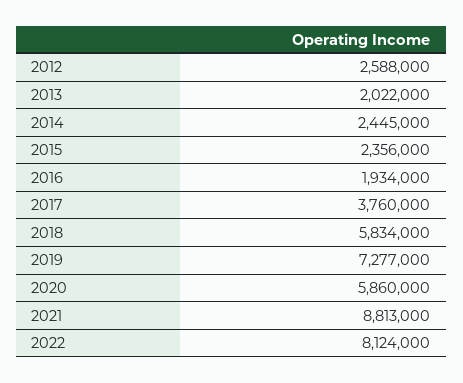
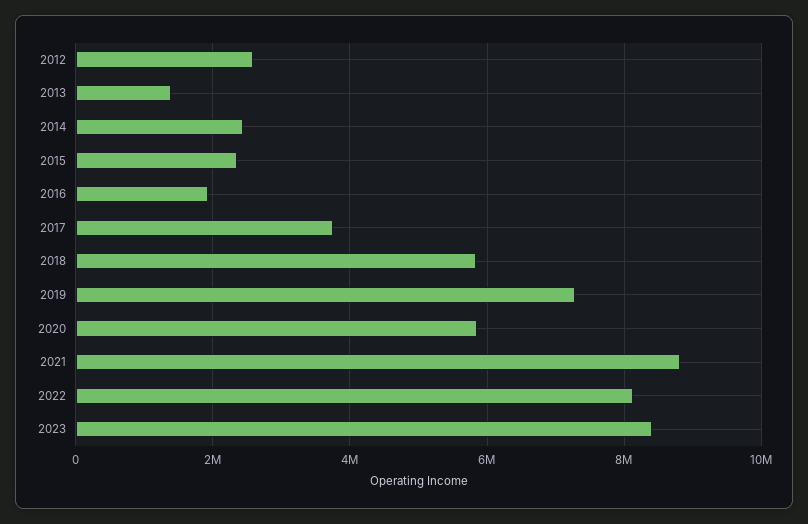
  {
    "2012": 2588000,
-   "2013": 2022000,
+   "2013": 1400000,
    "2014": 2445000,
    "2015": 2356000,
    "2016": 1934000,
    "2017": 3760000,
    "2018": 5834000,
    "2019": 7277000,
    "2020": 5860000,
    "2021": 8813000,
-   "2022": 8124000
+   "2022": 8124000,
+   "2023": 8400000
  }

